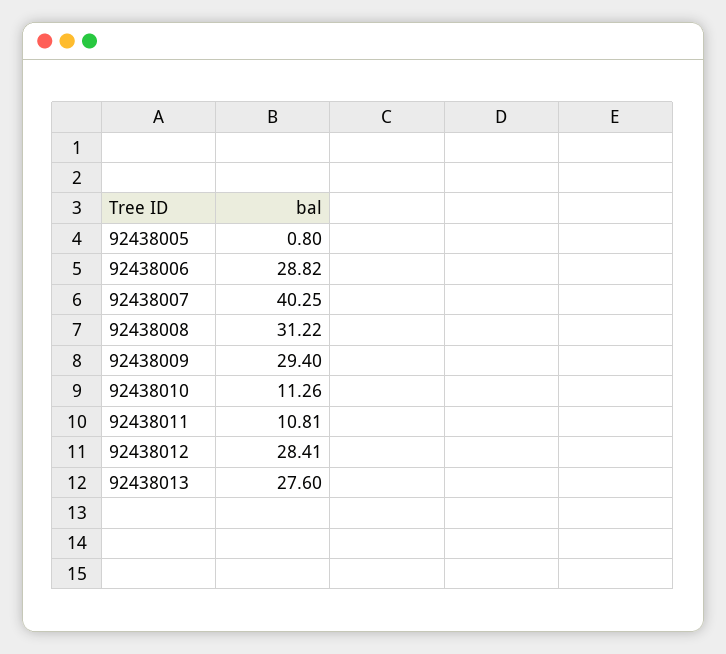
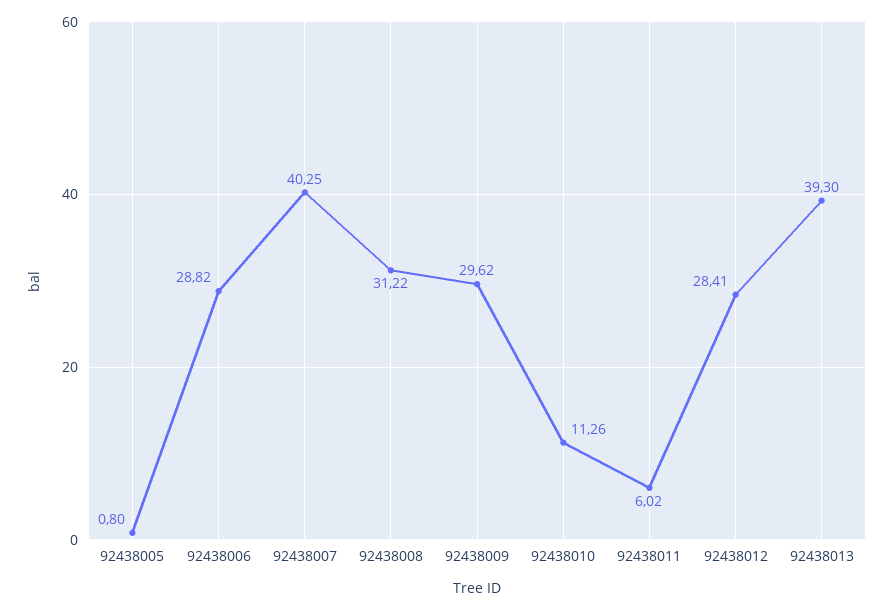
  {
    "92438005": 0.8,
    "92438006": 28.82,
    "92438007": 40.25,
    "92438008": 31.22,
-   "92438009": 29.4,
+   "92438009": 29.62,
    "92438010": 11.26,
-   "92438011": 10.81,
+   "92438011": 6.02,
    "92438012": 28.41,
-   "92438013": 27.6
+   "92438013": 39.3
  }

